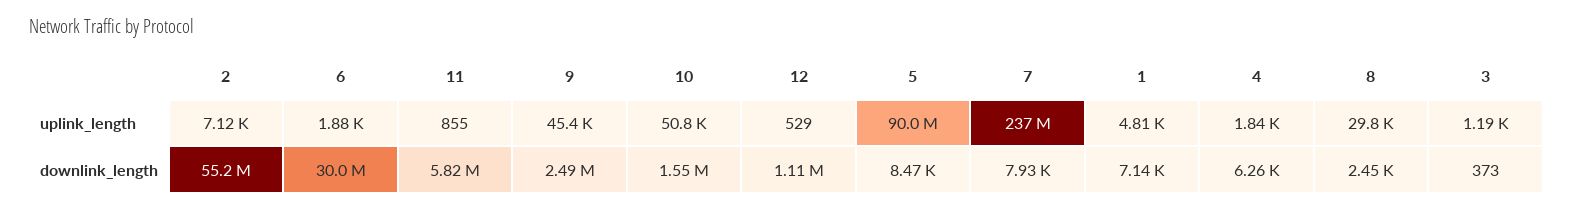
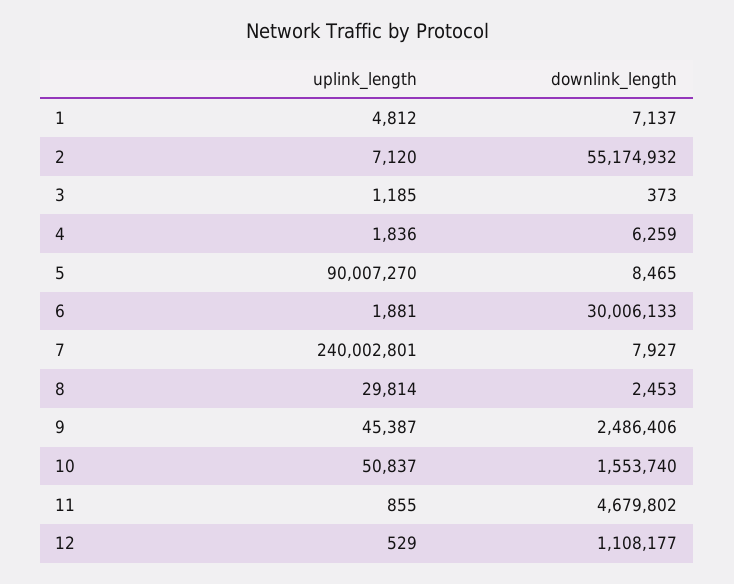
  {
    "2": {
      "uplink_length": 7120,
      "downlink_length": 55174932
    },
    "6": {
      "uplink_length": 1881,
      "downlink_length": 30006133
    },
    "11": {
      "uplink_length": 855,
-     "downlink_length": 5820000
+     "downlink_length": 4679802
    },
    "9": {
      "uplink_length": 45387,
      "downlink_length": 2486406
    },
    "10": {
      "uplink_length": 50837,
      "downlink_length": 1553740
    },
    "12": {
      "uplink_length": 529,
      "downlink_length": 1108177
    },
    "5": {
      "uplink_length": 90007270,
      "downlink_length": 8465
    },
    "7": {
-     "uplink_length": 237000000,
+     "uplink_length": 240002801,
      "downlink_length": 7927
    },
    "1": {
      "uplink_length": 4812,
      "downlink_length": 7137
    },
    "4": {
      "uplink_length": 1836,
      "downlink_length": 6259
    },
    "8": {
      "uplink_length": 29814,
      "downlink_length": 2453
    },
    "3": {
      "uplink_length": 1185,
      "downlink_length": 373
    }
  }

